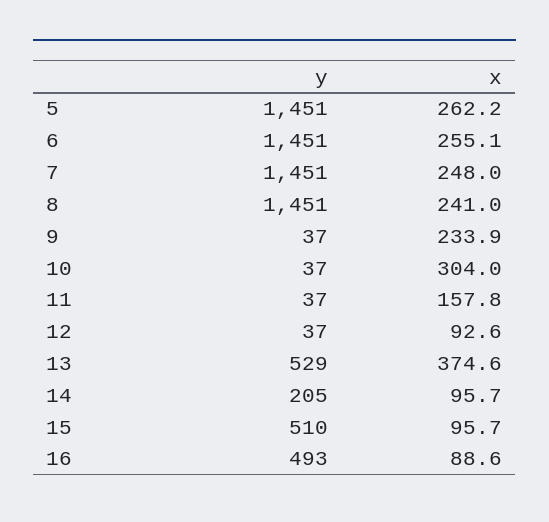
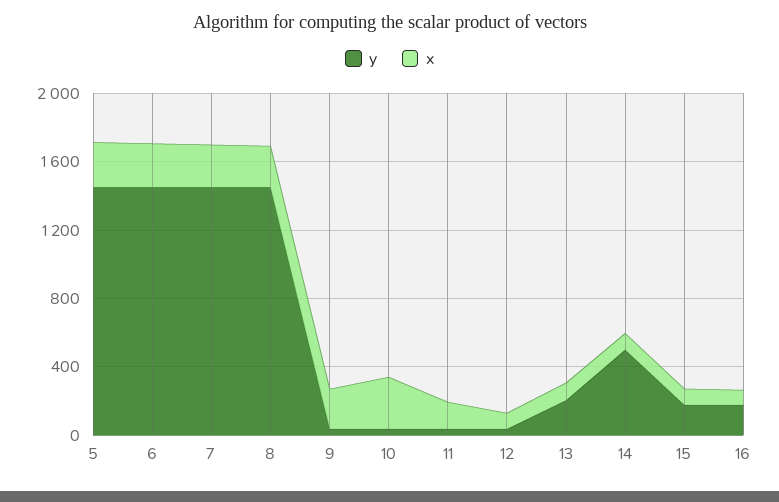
  {
    "y": {
      "5": 1451,
      "6": 1451,
      "7": 1451,
      "8": 1451,
      "9": 37,
      "10": 37,
      "11": 37,
      "12": 37,
-     "13": 529,
+     "13": 200,
-     "14": 205,
+     "14": 500,
-     "15": 510,
+     "15": 200,
-     "16": 493
+     "16": 200
    },
    "x": {
      "5": 262.2,
      "6": 255.1,
      "7": 248,
      "8": 241,
      "9": 233.9,
      "10": 304,
      "11": 157.8,
      "12": 92.6,
-     "13": 374.6,
+     "13": 100,
      "14": 95.7,
      "15": 95.7,
      "16": 88.6
    }
  }

